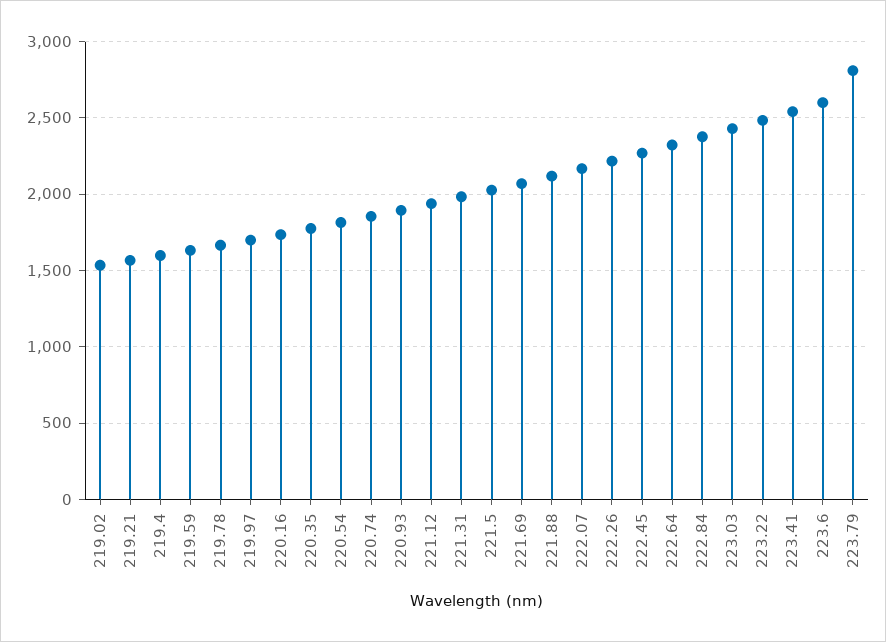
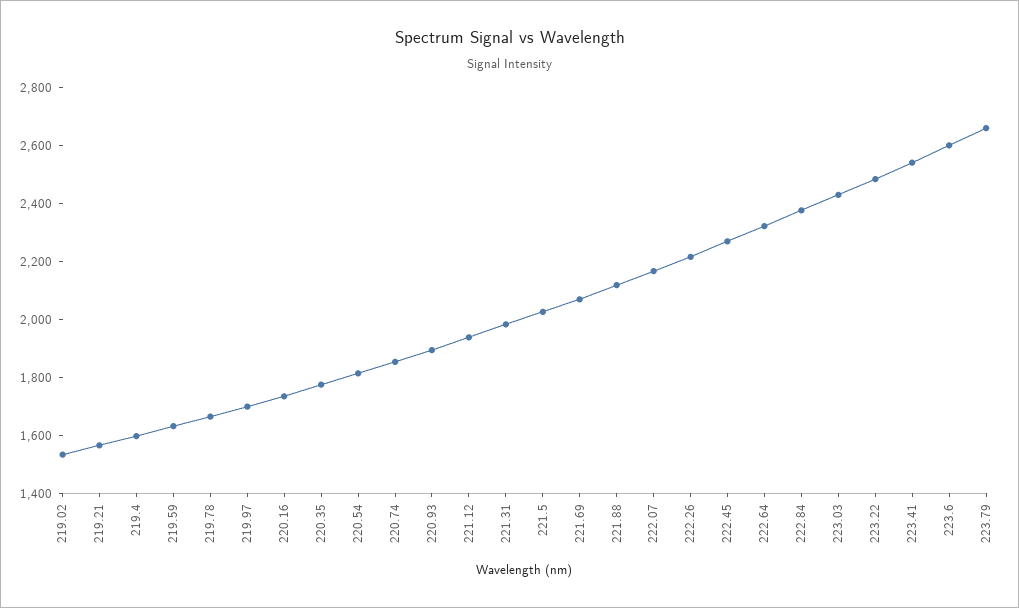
  {
    "219.02": 1550,
    "219.21": 1550,
    "219.4": 1600,
    "219.59": 1650,
    "219.78": 1650,
    "219.97": 1700,
    "220.16": 1750,
    "220.35": 1800,
    "220.54": 1800,
    "220.74": 1850,
    "220.93": 1900,
    "221.12": 1950,
    "221.31": 2000,
    "221.5": 2050,
    "221.69": 2050,
    "221.88": 2100,
    "222.07": 2150,
    "222.26": 2200,
    "222.45": 2250,
    "222.64": 2300,
    "222.84": 2400,
    "223.03": 2450,
    "223.22": 2500,
    "223.41": 2550,
    "223.6": 2600,
-   "223.79": 2800
+   "223.79": 2650
  }

